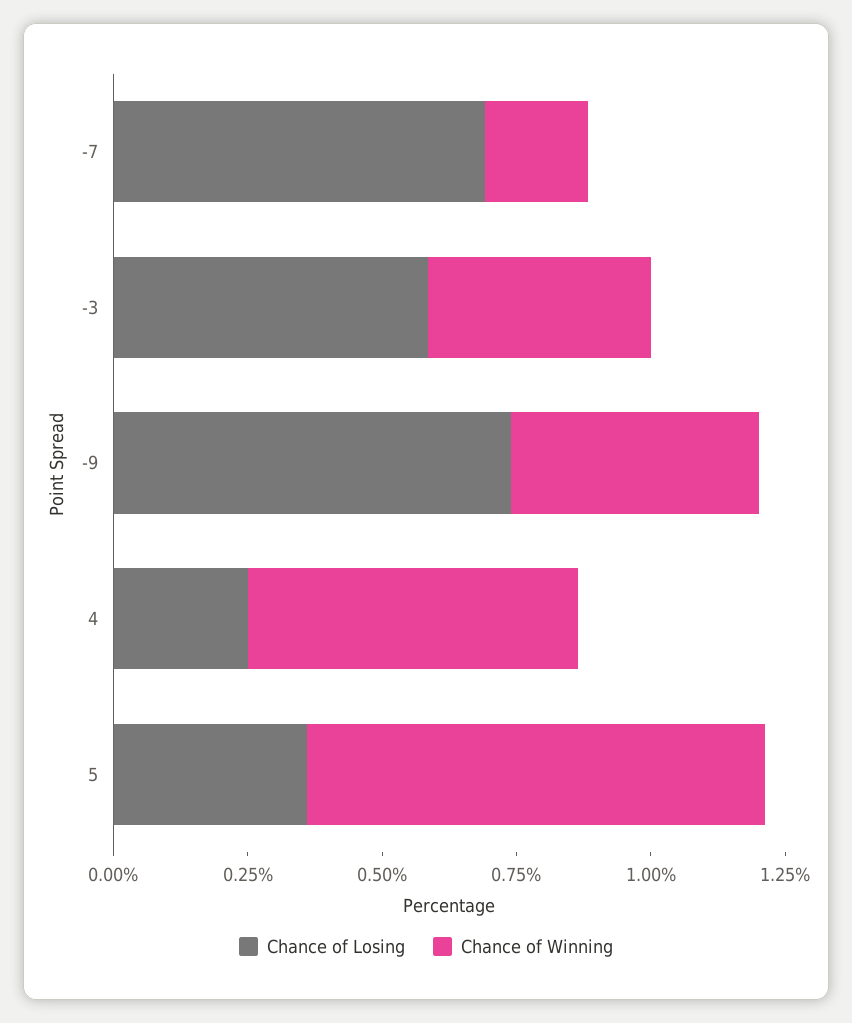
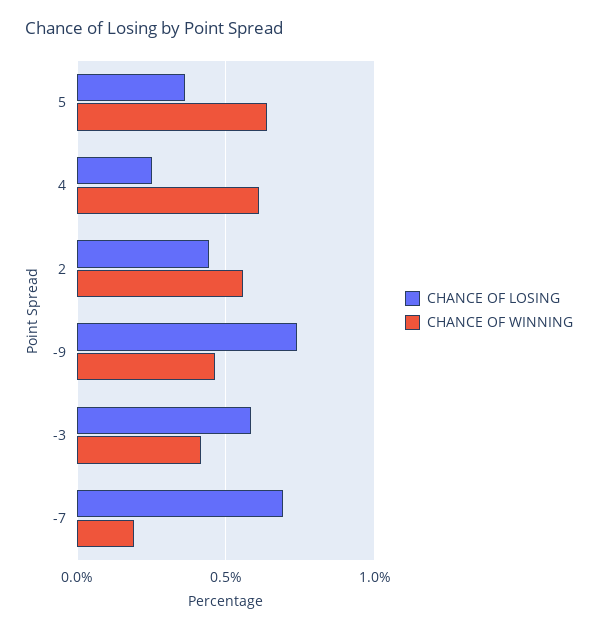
  {
    "Chance of Losing": {
      "-7": 0.7,
      "-3": 0.6,
      "-9": 0.75,
      "4": 0.25,
-     "5": 0.35
+     "5": 0.35,
+     "2": 0.45
    },
    "Chance of Winning": {
      "-7": 0.2,
      "-3": 0.4,
      "-9": 0.45,
      "4": 0.6,
-     "5": 0.85
+     "5": 0.65,
+     "2": 0.55
    }
  }

